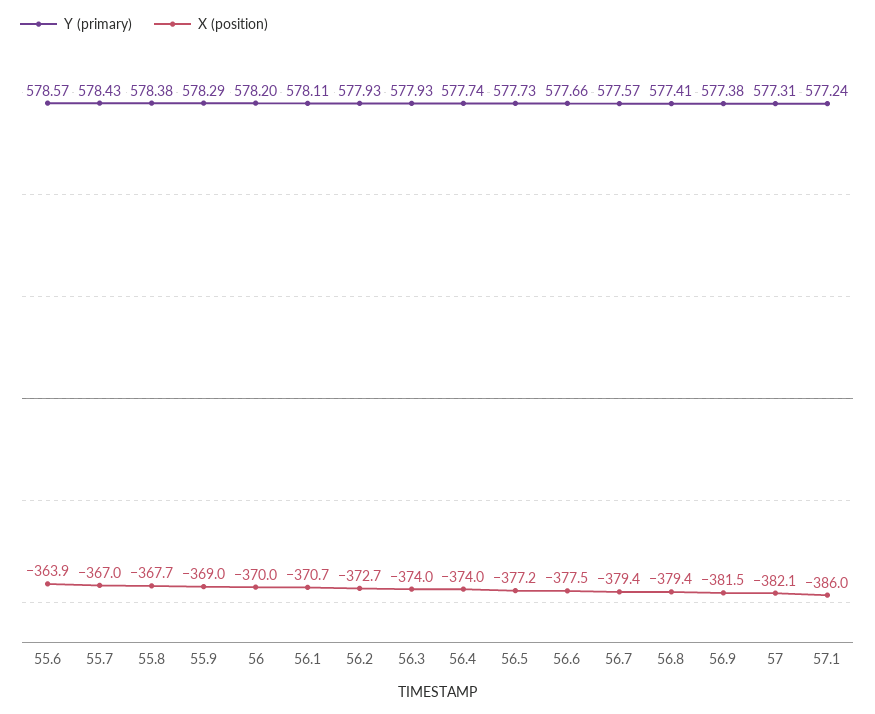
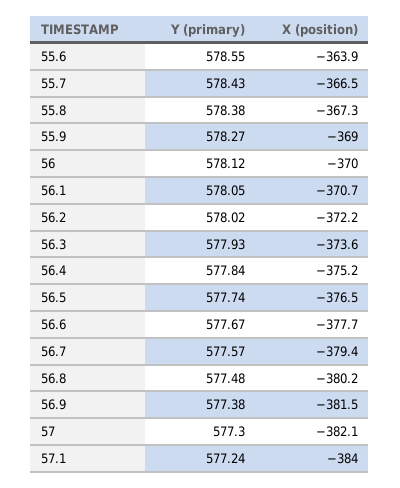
  {
    "Y (primary)": {
-     "55.6": 578.57,
+     "55.6": 578.55,
      "55.7": 578.43,
      "55.8": 578.38,
-     "55.9": 578.29,
+     "55.9": 578.27,
-     "56": 578.2,
+     "56": 578.12,
-     "56.1": 578.11,
+     "56.1": 578.05,
-     "56.2": 577.93,
+     "56.2": 578.02,
      "56.3": 577.93,
-     "56.4": 577.74,
+     "56.4": 577.84,
-     "56.5": 577.73,
+     "56.5": 577.74,
-     "56.6": 577.66,
+     "56.6": 577.67,
      "56.7": 577.57,
-     "56.8": 577.41,
+     "56.8": 577.48,
      "56.9": 577.38,
-     "57": 577.31,
+     "57": 577.3,
      "57.1": 577.24
    },
    "X (position)": {
      "55.6": -363.9,
-     "55.7": -367,
+     "55.7": -366.5,
-     "55.8": -367.7,
+     "55.8": -367.3,
      "55.9": -369,
      "56": -370,
      "56.1": -370.7,
-     "56.2": -372.7,
+     "56.2": -372.2,
-     "56.3": -374,
+     "56.3": -373.6,
-     "56.4": -374,
+     "56.4": -375.2,
-     "56.5": -377.2,
+     "56.5": -376.5,
-     "56.6": -377.5,
+     "56.6": -377.7,
      "56.7": -379.4,
-     "56.8": -379.4,
+     "56.8": -380.2,
      "56.9": -381.5,
      "57": -382.1,
-     "57.1": -386
+     "57.1": -384
    }
  }

